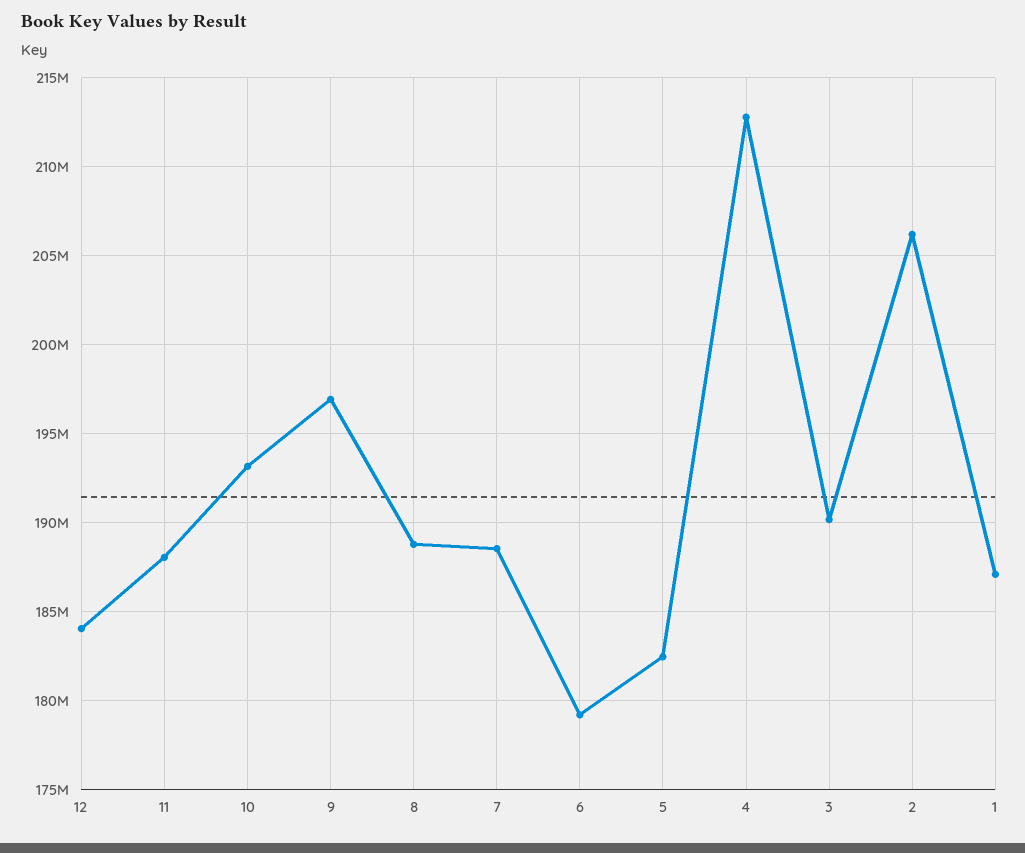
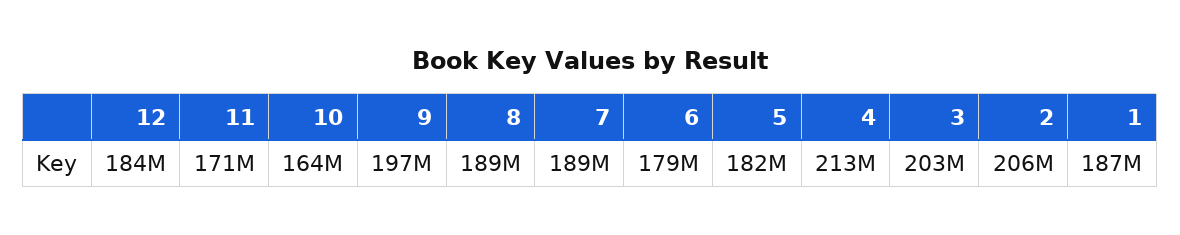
  {
    "12": 184000000,
-   "11": 188000000,
+   "11": 171000000,
-   "10": 193000000,
+   "10": 164000000,
    "9": 197000000,
    "8": 189000000,
    "7": 189000000,
    "6": 179000000,
    "5": 182000000,
    "4": 213000000,
-   "3": 190000000,
+   "3": 203000000,
    "2": 206000000,
    "1": 187000000
  }

